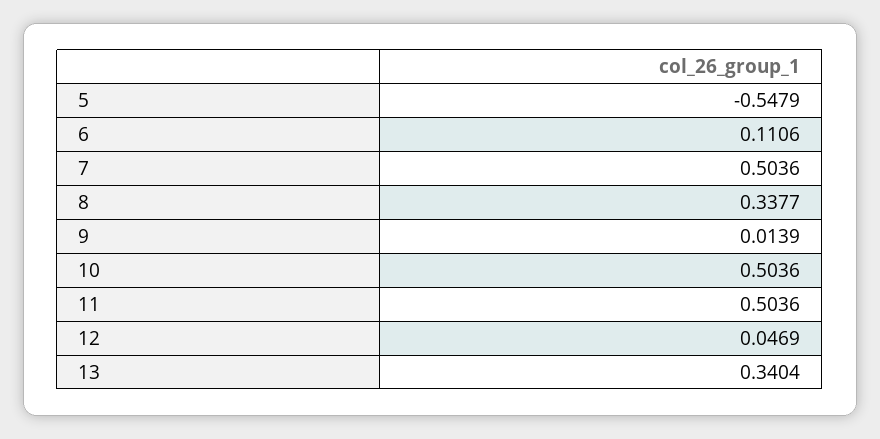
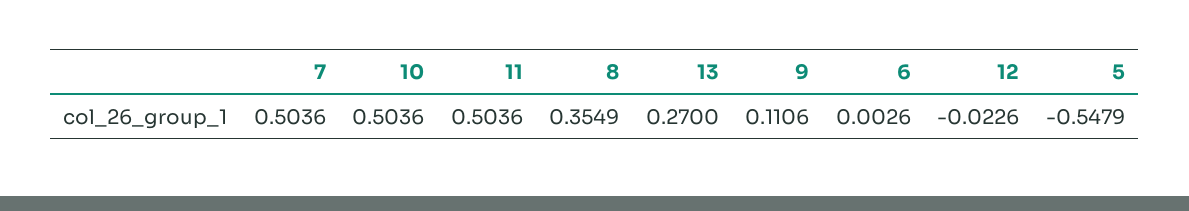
  {
    "5": -0.5479,
-   "6": 0.1106,
+   "6": 0.0026,
    "7": 0.5036,
-   "8": 0.3377,
+   "8": 0.3549,
-   "9": 0.0139,
+   "9": 0.1106,
    "10": 0.5036,
    "11": 0.5036,
-   "12": 0.0469,
+   "12": -0.0226,
-   "13": 0.3404
+   "13": 0.27
  }

